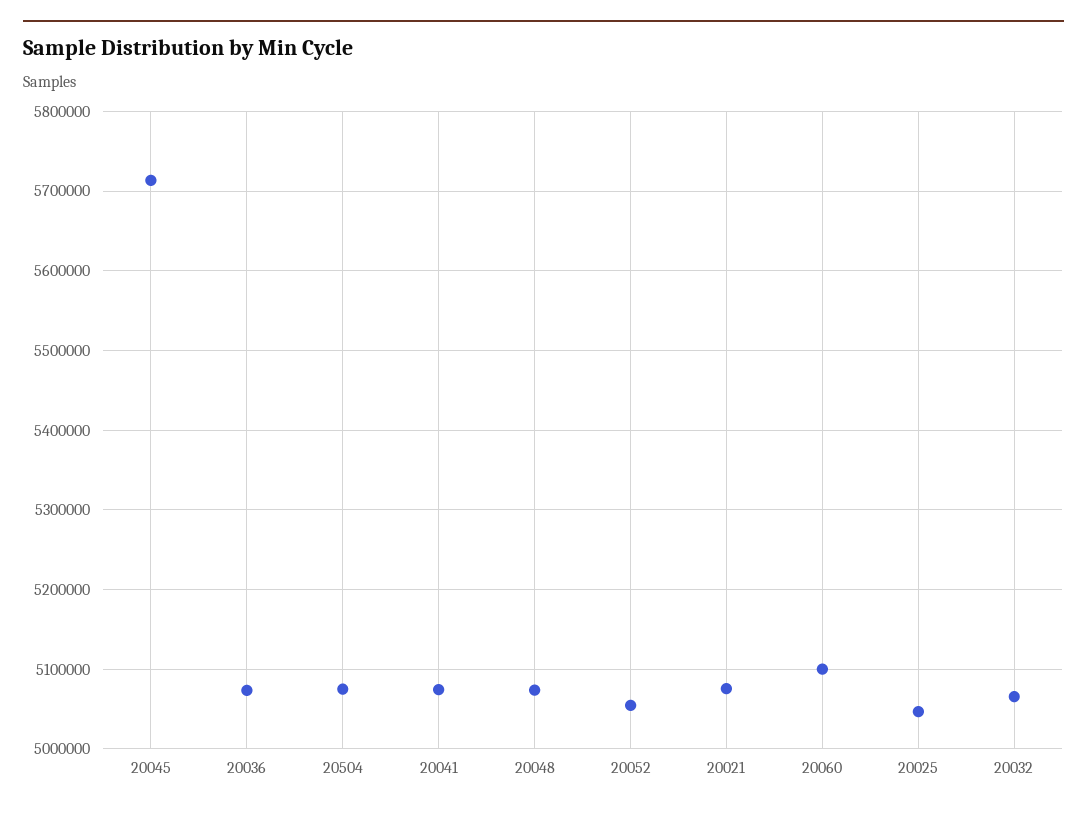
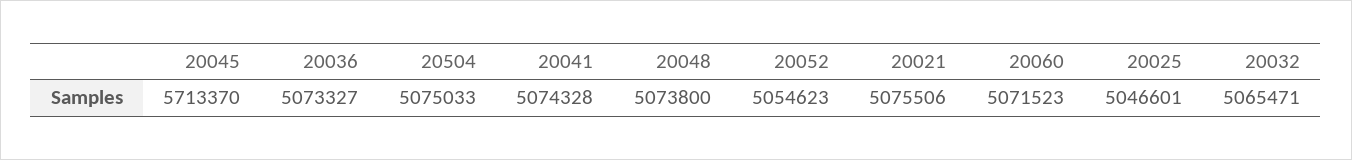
  {
    "20045": 5713370,
    "20036": 5073327,
    "20504": 5075033,
    "20041": 5074328,
    "20048": 5073800,
    "20052": 5054623,
    "20021": 5075506,
-   "20060": 5100000,
+   "20060": 5071523,
    "20025": 5046601,
    "20032": 5065471
  }

